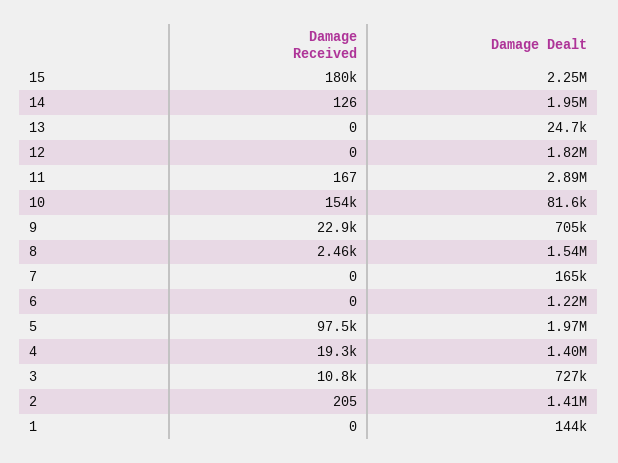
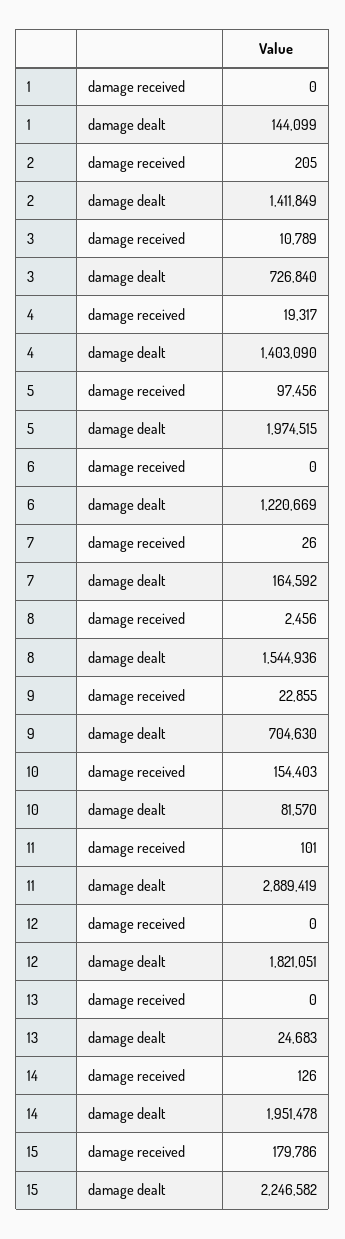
  {
    "Damage Received": {
      "15": 179786,
      "14": 126,
      "13": 0,
      "12": 0,
-     "11": 167,
+     "11": 101,
      "10": 154403,
      "9": 22855,
      "8": 2456,
-     "7": 0,
+     "7": 26,
      "6": 0,
      "5": 97456,
      "4": 19317,
      "3": 10789,
      "2": 205,
      "1": 0
    },
    "Damage Dealt": {
      "15": 2246582,
      "14": 1951478,
      "13": 24683,
      "12": 1821051,
      "11": 2889419,
      "10": 81570,
      "9": 704630,
      "8": 1544936,
      "7": 164592,
      "6": 1220669,
      "5": 1974515,
      "4": 1403090,
      "3": 726840,
      "2": 1411849,
      "1": 144099
    }
  }

